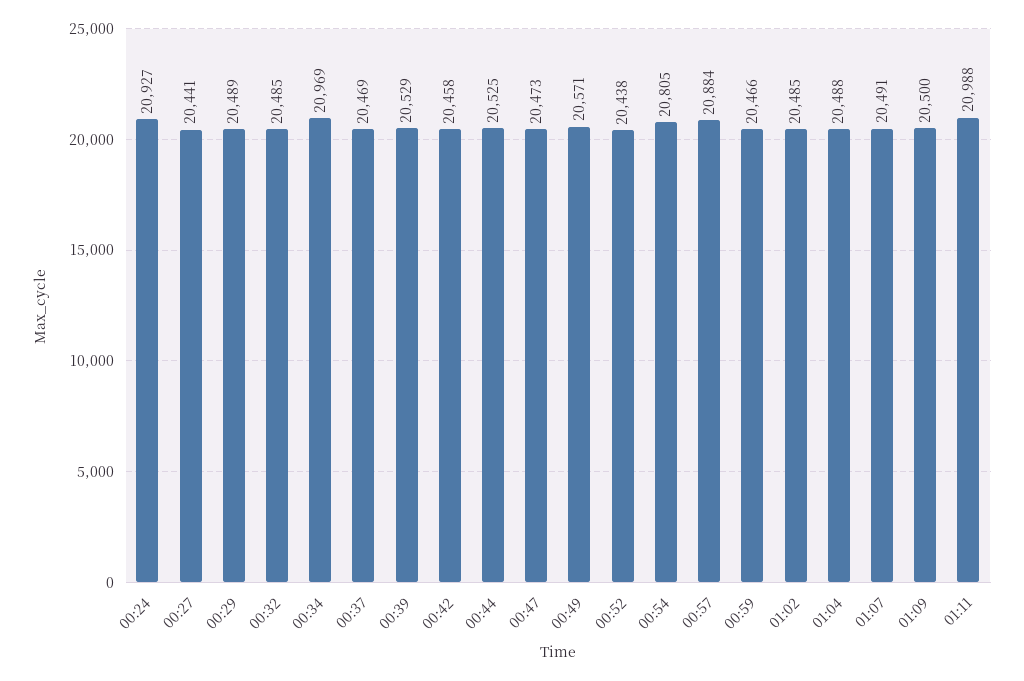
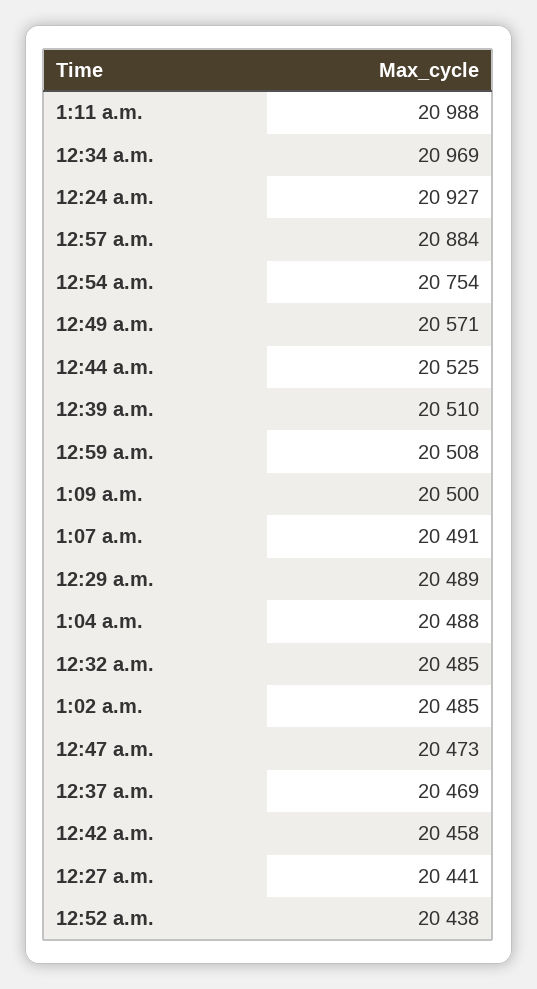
  {
    "00:24": 20927,
    "00:27": 20441,
    "00:29": 20489,
    "00:32": 20485,
    "00:34": 20969,
    "00:37": 20469,
-   "00:39": 20529,
+   "00:39": 20510,
    "00:42": 20458,
    "00:44": 20525,
    "00:47": 20473,
    "00:49": 20571,
    "00:52": 20438,
-   "00:54": 20805,
+   "00:54": 20754,
    "00:57": 20884,
-   "00:59": 20466,
+   "00:59": 20508,
    "01:02": 20485,
    "01:04": 20488,
    "01:07": 20491,
    "01:09": 20500,
    "01:11": 20988
  }

